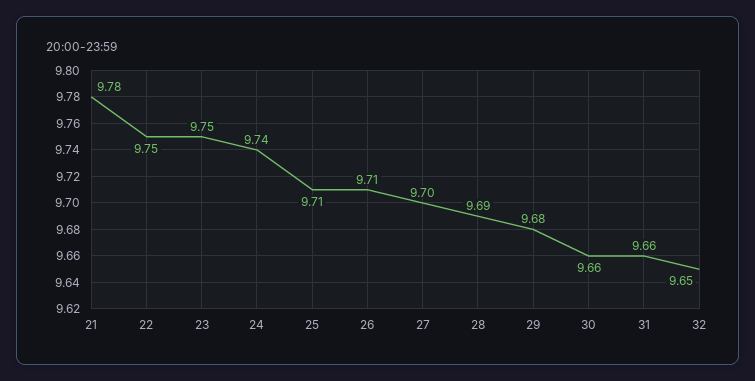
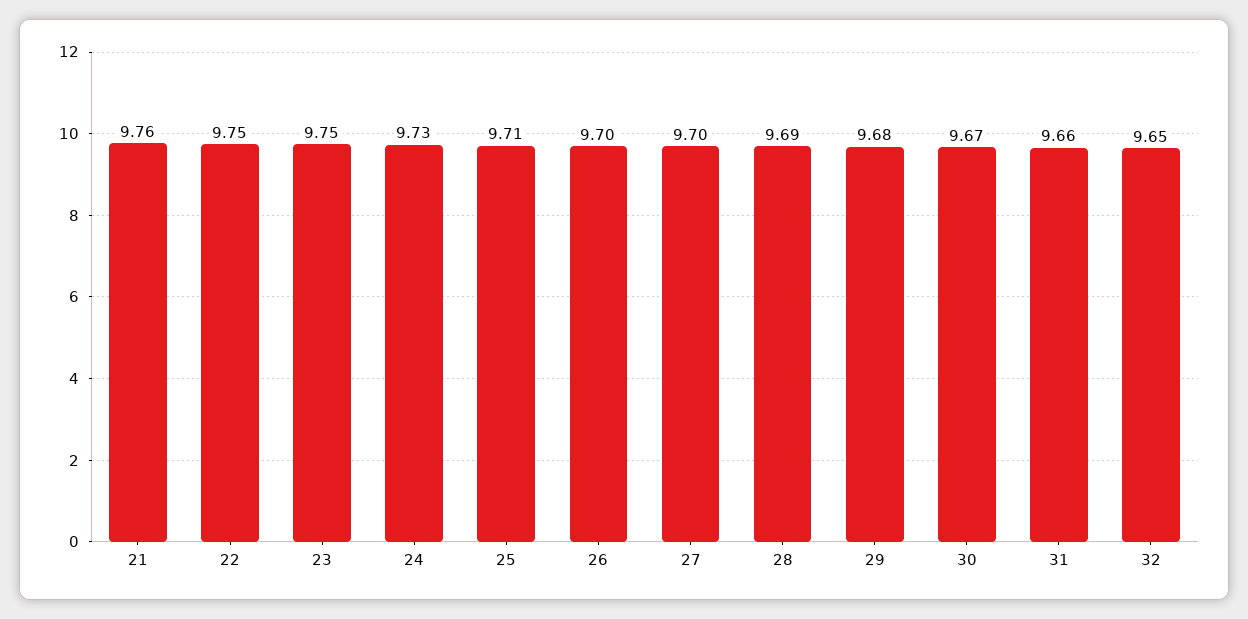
  {
-   "21": 9.78,
+   "21": 9.76,
    "22": 9.75,
    "23": 9.75,
-   "24": 9.74,
+   "24": 9.73,
    "25": 9.71,
-   "26": 9.71,
+   "26": 9.7,
    "27": 9.7,
    "28": 9.69,
    "29": 9.68,
-   "30": 9.66,
+   "30": 9.67,
    "31": 9.66,
    "32": 9.65
  }

